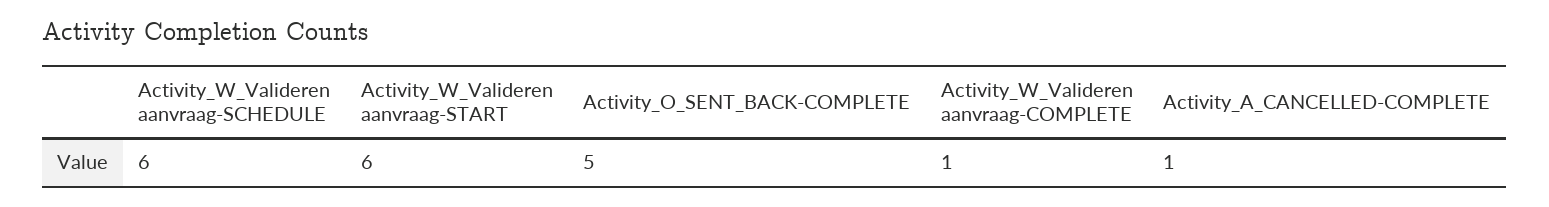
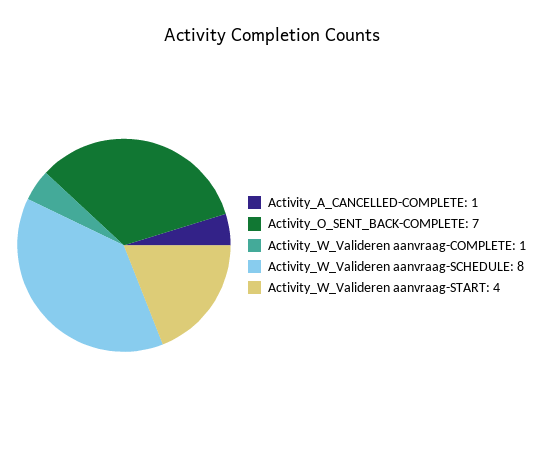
  {
-   "Activity_W_Valideren aanvraag-SCHEDULE": 6,
+   "Activity_W_Valideren aanvraag-SCHEDULE": 8,
-   "Activity_W_Valideren aanvraag-START": 6,
+   "Activity_W_Valideren aanvraag-START": 4,
-   "Activity_O_SENT_BACK-COMPLETE": 5,
+   "Activity_O_SENT_BACK-COMPLETE": 7,
    "Activity_W_Valideren aanvraag-COMPLETE": 1,
    "Activity_A_CANCELLED-COMPLETE": 1
  }

